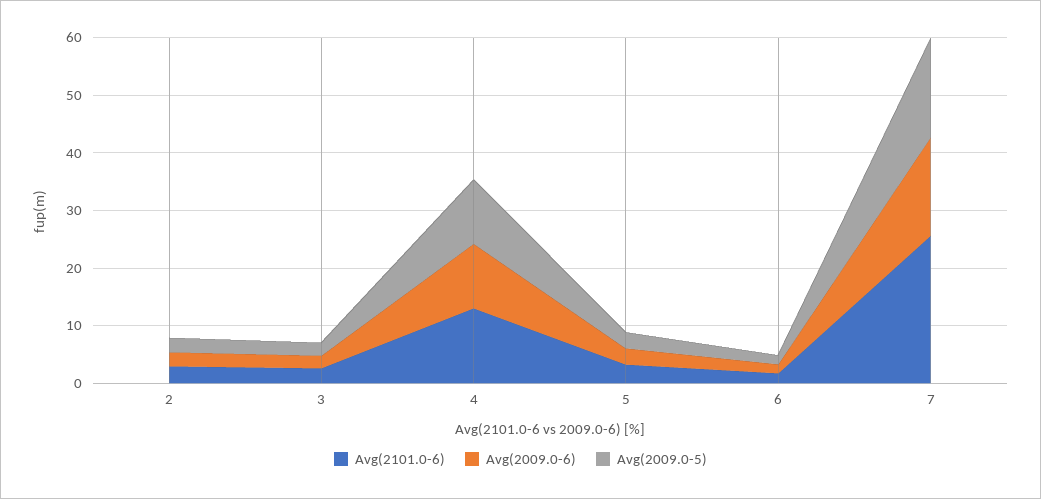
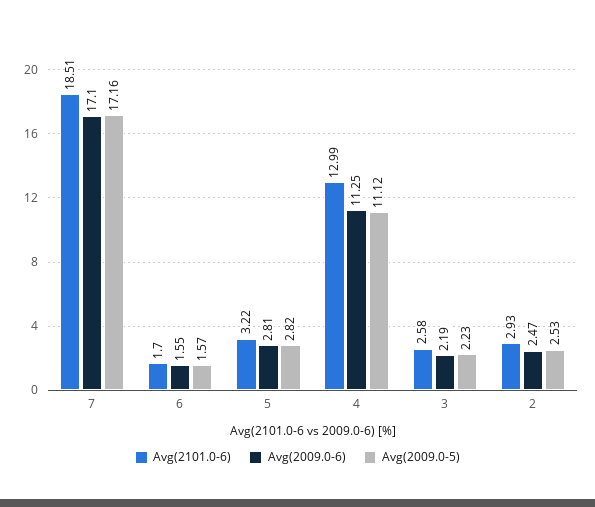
  {
    "Avg(2101.0-6)": {
      "2": 2.93,
      "3": 2.58,
      "4": 12.99,
      "5": 3.22,
      "6": 1.7,
-     "7": 26
+     "7": 18.51
    },
    "Avg(2009.0-6)": {
      "2": 2.47,
      "3": 2.19,
      "4": 11.25,
      "5": 2.81,
      "6": 1.55,
      "7": 17.1
    },
    "Avg(2009.0-5)": {
      "2": 2.53,
      "3": 2.23,
      "4": 11.12,
      "5": 2.82,
      "6": 1.57,
      "7": 17.16
    }
  }

